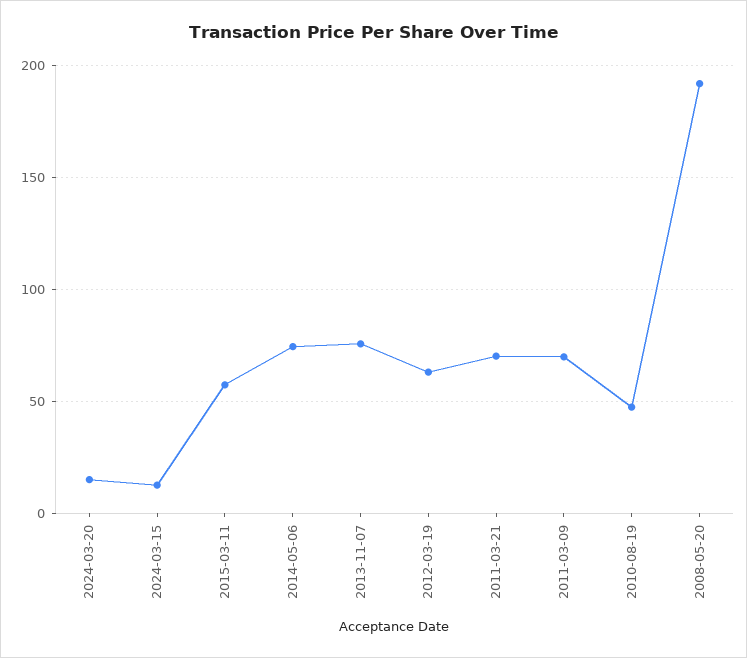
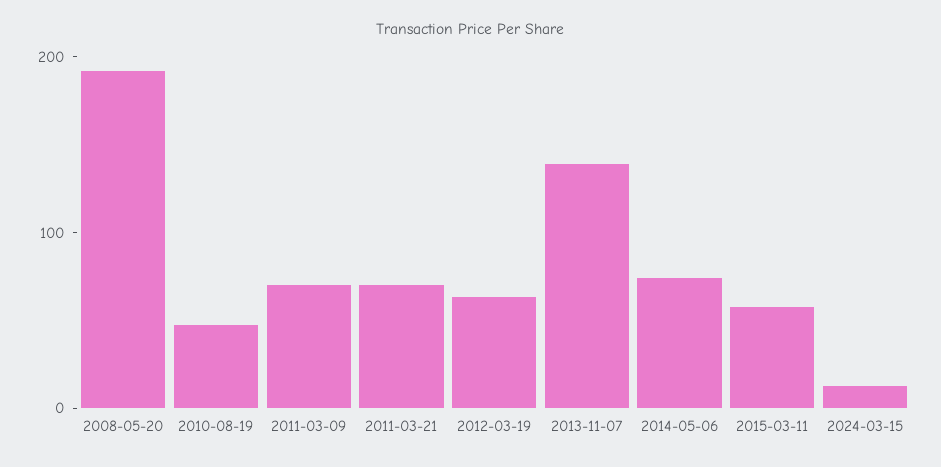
  {
-   "2024-03-20": 15,
    "2024-03-15": 15,
    "2015-03-11": 55,
    "2014-05-06": 75,
-   "2013-11-07": 75,
+   "2013-11-07": 140,
    "2012-03-19": 65,
    "2011-03-21": 70,
    "2011-03-09": 70,
    "2010-08-19": 45,
    "2008-05-20": 190
  }

